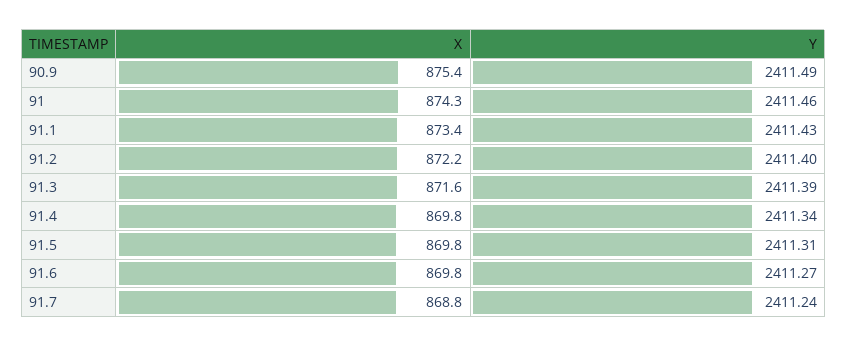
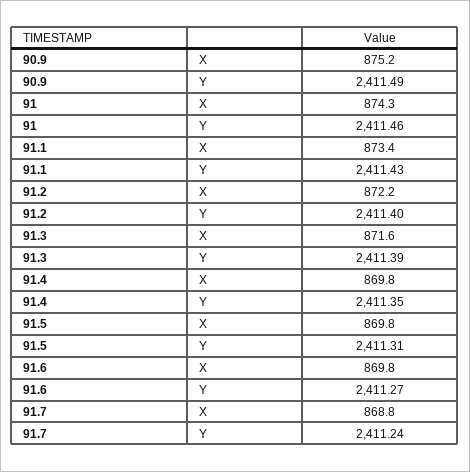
  {
    "X": {
-     "90.9": 875.4,
+     "90.9": 875.2,
      "91": 874.3,
      "91.1": 873.4,
      "91.2": 872.2,
      "91.3": 871.6,
      "91.4": 869.8,
      "91.5": 869.8,
      "91.6": 869.8,
      "91.7": 868.8
    },
    "Y": {
      "90.9": 2411.49,
      "91": 2411.46,
      "91.1": 2411.43,
      "91.2": 2411.4,
      "91.3": 2411.39,
-     "91.4": 2411.34,
+     "91.4": 2411.35,
      "91.5": 2411.31,
      "91.6": 2411.27,
      "91.7": 2411.24
    }
  }

